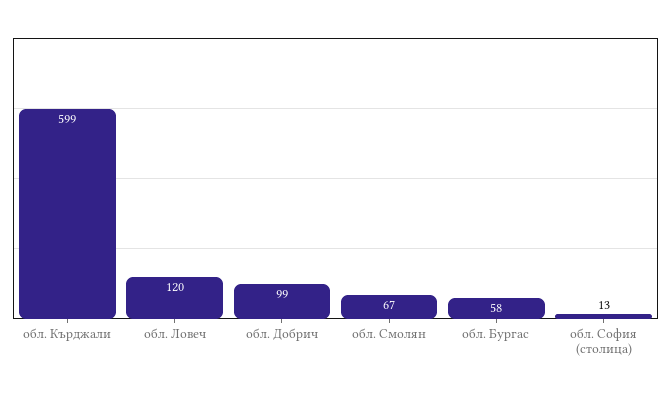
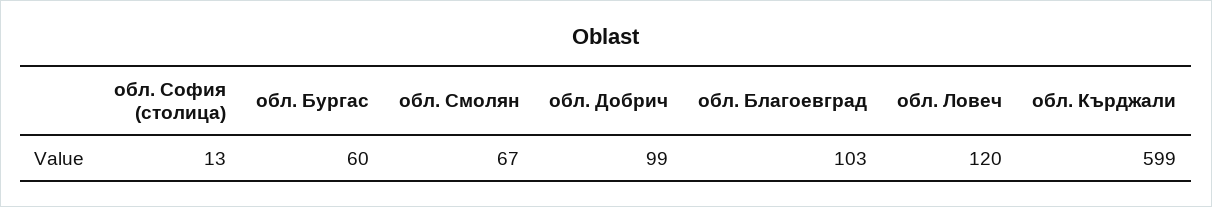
  {
    "обл. Кърджали": 599,
    "обл. Ловеч": 120,
    "обл. Добрич": 99,
    "обл. Смолян": 67,
-   "обл. Бургас": 58,
+   "обл. Бургас": 60,
-   "обл. София (столица)": 13
+   "обл. София (столица)": 13,
+   "обл. Благоевград": 103
  }

